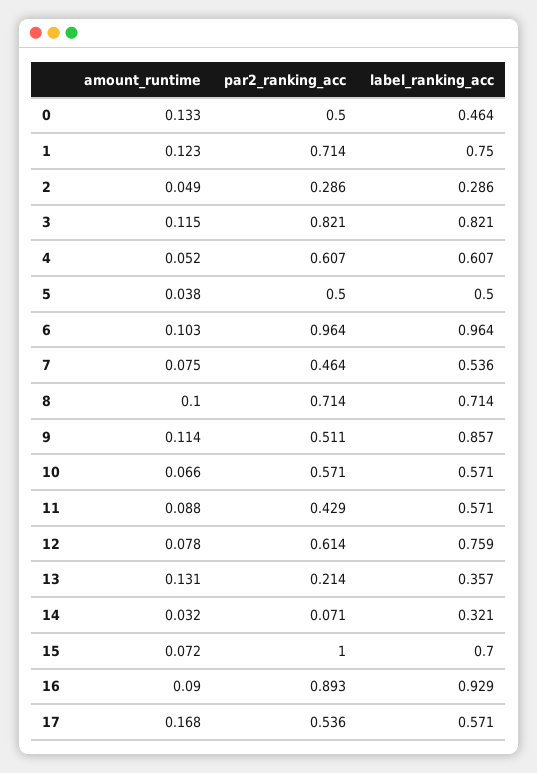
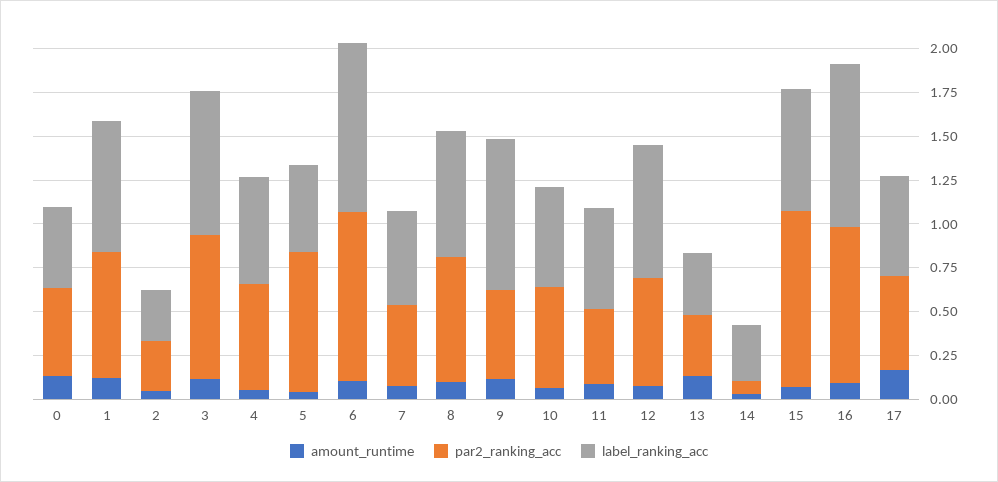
  {
    "amount_runtime": {
      "0": 0.133,
      "1": 0.123,
      "2": 0.049,
      "3": 0.115,
      "4": 0.052,
      "5": 0.038,
      "6": 0.103,
      "7": 0.075,
      "8": 0.1,
      "9": 0.114,
      "10": 0.066,
      "11": 0.088,
      "12": 0.078,
      "13": 0.131,
      "14": 0.032,
      "15": 0.072,
      "16": 0.09,
      "17": 0.168
    },
    "par2_ranking_acc": {
      "0": 0.5,
      "1": 0.714,
      "2": 0.286,
      "3": 0.821,
      "4": 0.607,
-     "5": 0.5,
+     "5": 0.8,
      "6": 0.964,
      "7": 0.464,
      "8": 0.714,
      "9": 0.511,
      "10": 0.571,
      "11": 0.429,
      "12": 0.614,
-     "13": 0.214,
+     "13": 0.35,
      "14": 0.071,
      "15": 1,
      "16": 0.893,
      "17": 0.536
    },
    "label_ranking_acc": {
      "0": 0.464,
      "1": 0.75,
      "2": 0.286,
      "3": 0.821,
      "4": 0.607,
      "5": 0.5,
      "6": 0.964,
      "7": 0.536,
      "8": 0.714,
      "9": 0.857,
      "10": 0.571,
      "11": 0.571,
      "12": 0.759,
      "13": 0.357,
      "14": 0.321,
      "15": 0.7,
      "16": 0.929,
      "17": 0.571
    }
  }

